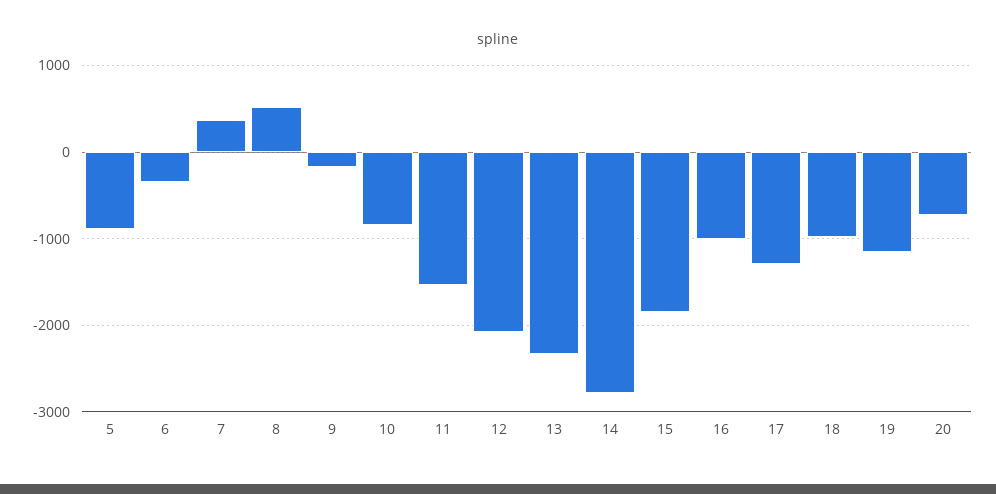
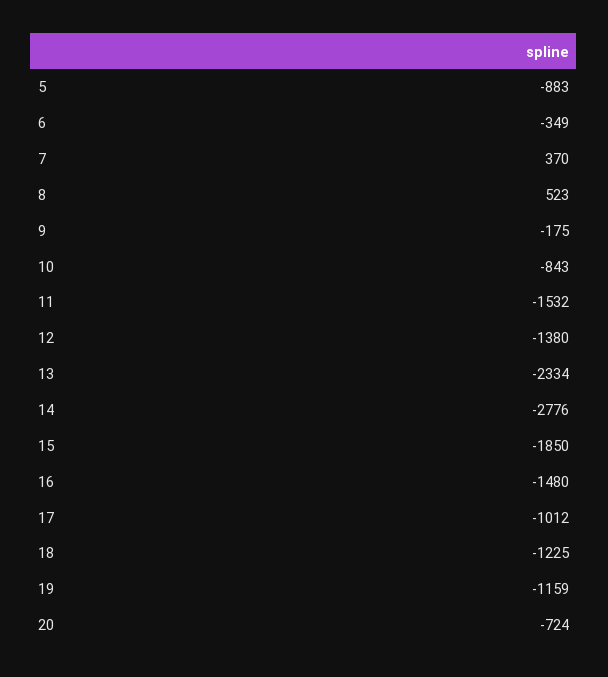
  {
    "5": -883,
    "6": -349,
    "7": 370,
    "8": 523,
    "9": -175,
    "10": -843,
    "11": -1532,
-   "12": -2100,
+   "12": -1380,
    "13": -2334,
    "14": -2776,
    "15": -1850,
-   "16": -1000,
+   "16": -1480,
-   "17": -1300,
+   "17": -1012,
-   "18": -1000,
+   "18": -1225,
    "19": -1159,
    "20": -724
  }

